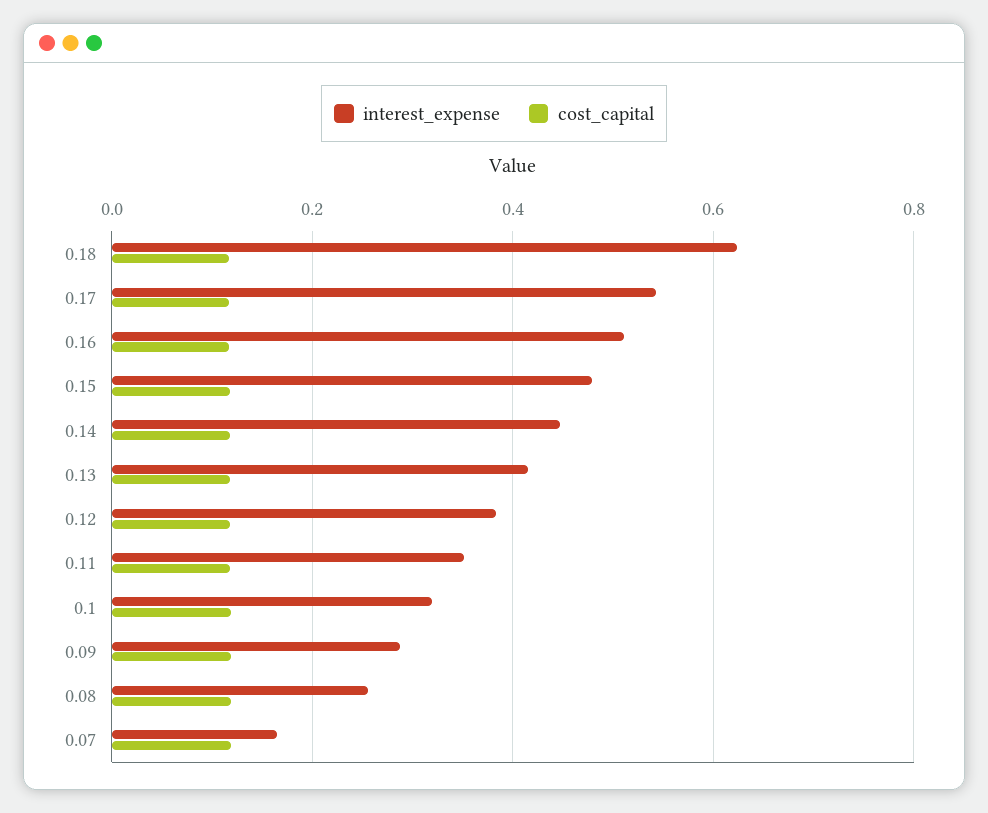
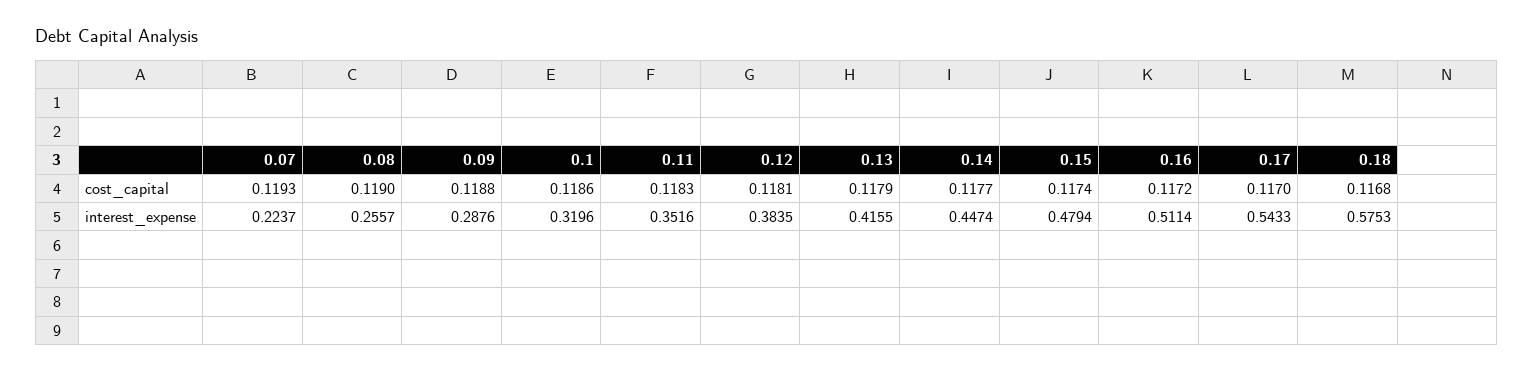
  {
    "interest_expense": {
-     "0.18": 0.62,
+     "0.18": 0.5753,
      "0.17": 0.5433,
      "0.16": 0.5114,
      "0.15": 0.4794,
      "0.14": 0.4474,
      "0.13": 0.4155,
      "0.12": 0.3835,
      "0.11": 0.3516,
      "0.1": 0.3196,
      "0.09": 0.2876,
      "0.08": 0.2557,
-     "0.07": 0.16
+     "0.07": 0.2237
    },
    "cost_capital": {
      "0.18": 0.1168,
      "0.17": 0.117,
      "0.16": 0.1172,
      "0.15": 0.1174,
      "0.14": 0.1177,
      "0.13": 0.1179,
      "0.12": 0.1181,
      "0.11": 0.1183,
      "0.1": 0.1186,
      "0.09": 0.1188,
      "0.08": 0.119,
      "0.07": 0.1193
    }
  }

